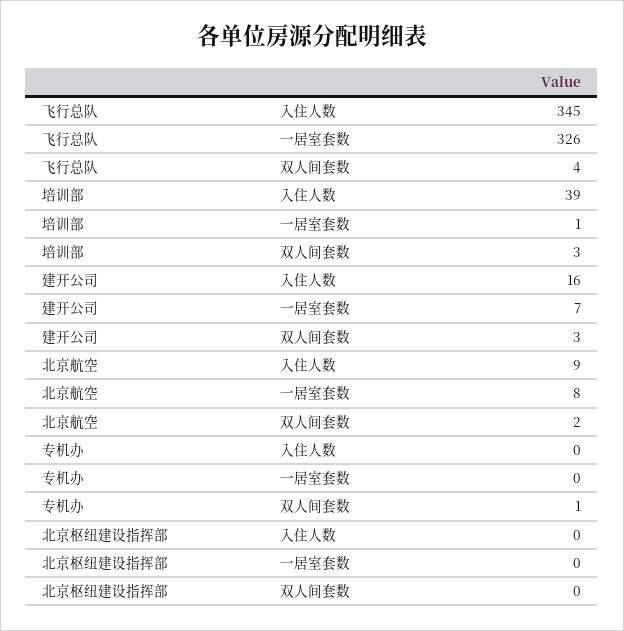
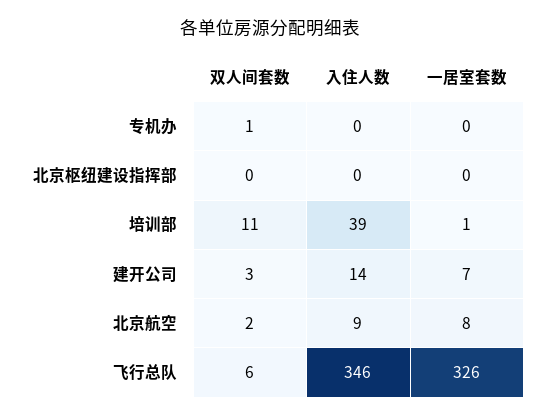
  {
    "飞行总队": {
-     "入住人数": 345,
+     "入住人数": 346,
      "一居室套数": 326,
-     "双人间套数": 4
+     "双人间套数": 6
    },
    "培训部": {
      "入住人数": 39,
      "一居室套数": 1,
-     "双人间套数": 3
+     "双人间套数": 11
    },
    "建开公司": {
-     "入住人数": 16,
+     "入住人数": 14,
      "一居室套数": 7,
      "双人间套数": 3
    },
    "北京航空": {
      "入住人数": 9,
      "一居室套数": 8,
      "双人间套数": 2
    },
    "专机办": {
      "入住人数": 0,
      "一居室套数": 0,
      "双人间套数": 1
    },
    "北京枢纽建设指挥部": {
      "入住人数": 0,
      "一居室套数": 0,
      "双人间套数": 0
    }
  }

